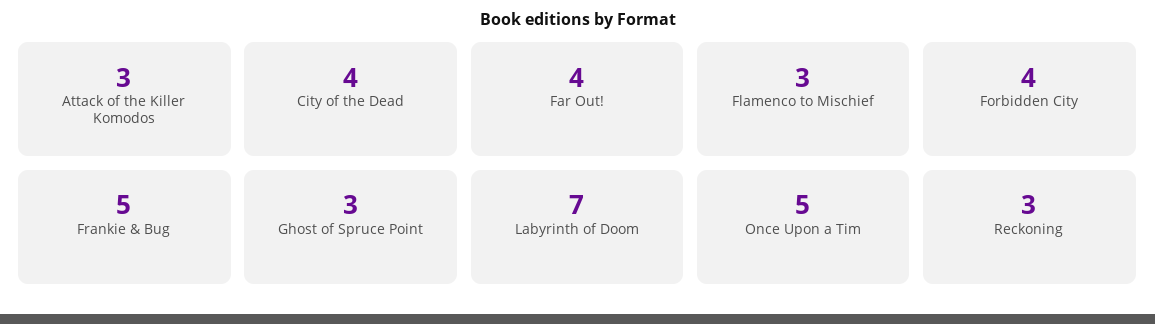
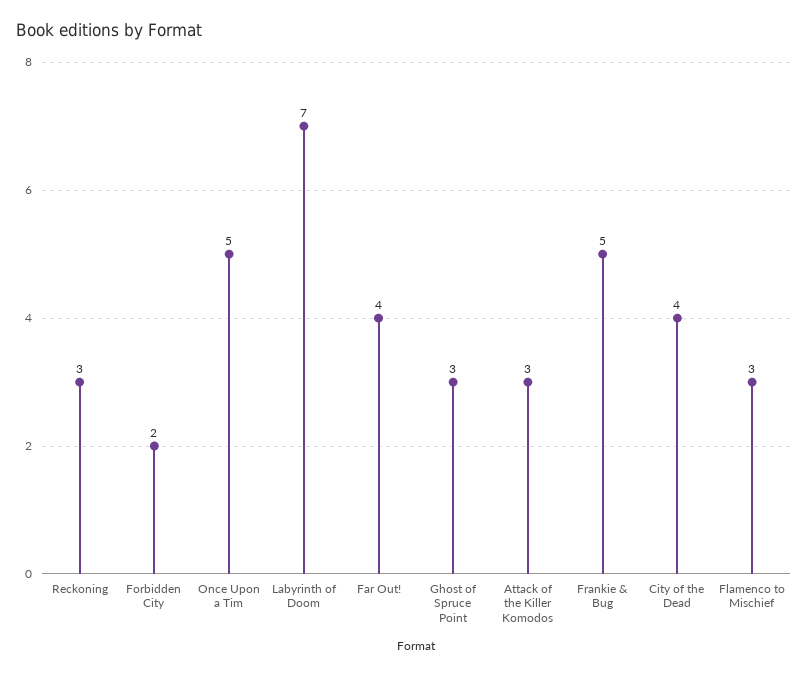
  {
    "Attack of the Killer Komodos": 3,
    "City of the Dead": 4,
    "Far Out!": 4,
    "Flamenco to Mischief": 3,
-   "Forbidden City": 4,
+   "Forbidden City": 2,
    "Frankie & Bug": 5,
    "Ghost of Spruce Point": 3,
    "Labyrinth of Doom": 7,
    "Once Upon a Tim": 5,
    "Reckoning": 3
  }

